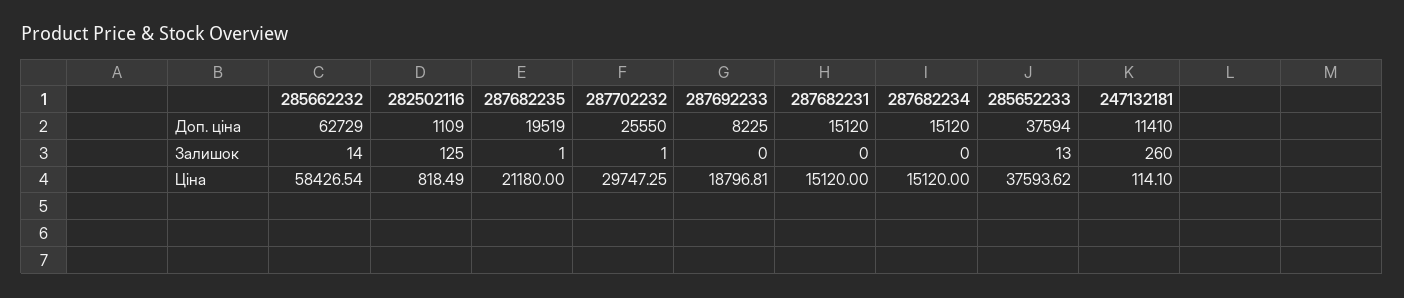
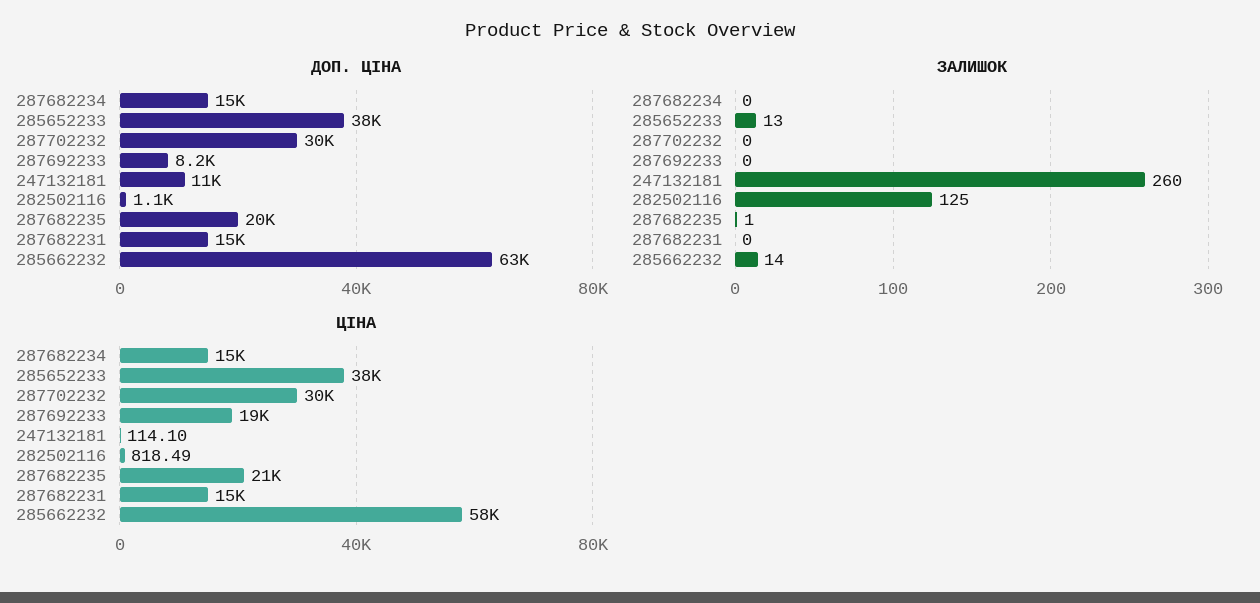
  {
    "Доп. ціна": {
      "285662232": 62729,
      "282502116": 1109,
      "287682235": 19519,
-     "287702232": 25550,
+     "287702232": 30000,
      "287692233": 8225,
      "287682231": 15120,
      "287682234": 15120,
      "285652233": 37594,
      "247132181": 11410
    },
    "Залишок": {
      "285662232": 14,
      "282502116": 125,
      "287682235": 1,
-     "287702232": 1,
+     "287702232": 0,
      "287692233": 0,
      "287682231": 0,
      "287682234": 0,
      "285652233": 13,
      "247132181": 260
    },
    "Ціна": {
      "285662232": 58426.54,
      "282502116": 818.49,
      "287682235": 21180,
      "287702232": 29747.25,
      "287692233": 18796.81,
      "287682231": 15120,
      "287682234": 15120,
      "285652233": 37593.62,
      "247132181": 114.1
    }
  }

